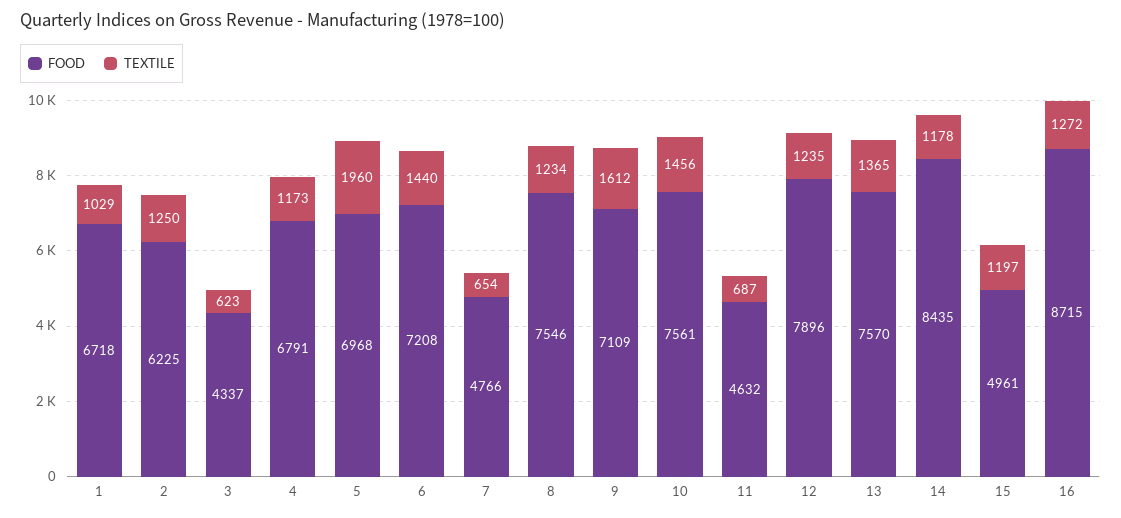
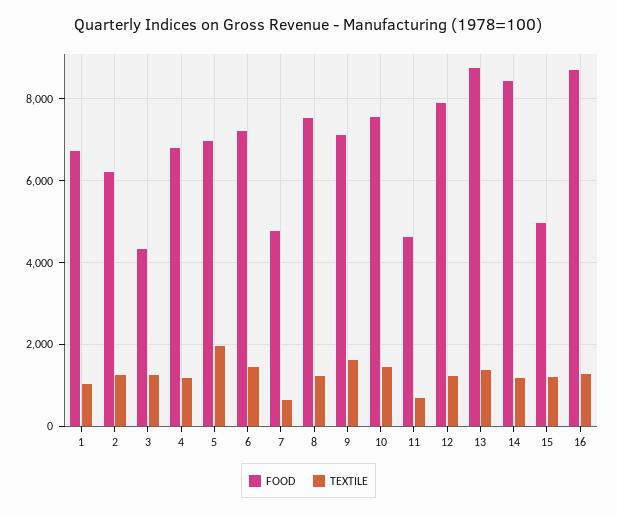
  {
    "FOOD": {
      "1": 6718,
      "2": 6225,
      "3": 4337,
      "4": 6791,
      "5": 6968,
      "6": 7208,
      "7": 4766,
      "8": 7546,
      "9": 7109,
      "10": 7561,
      "11": 4632,
      "12": 7896,
-     "13": 7570,
+     "13": 8800,
      "14": 8435,
      "15": 4961,
      "16": 8715
    },
    "TEXTILE": {
      "1": 1029,
      "2": 1250,
-     "3": 623,
+     "3": 1200,
      "4": 1173,
      "5": 1960,
      "6": 1440,
      "7": 654,
      "8": 1234,
      "9": 1612,
      "10": 1456,
      "11": 687,
      "12": 1235,
      "13": 1365,
      "14": 1178,
      "15": 1197,
      "16": 1272
    }
  }

